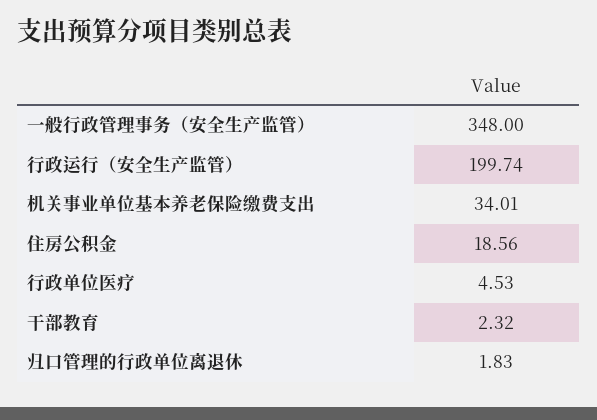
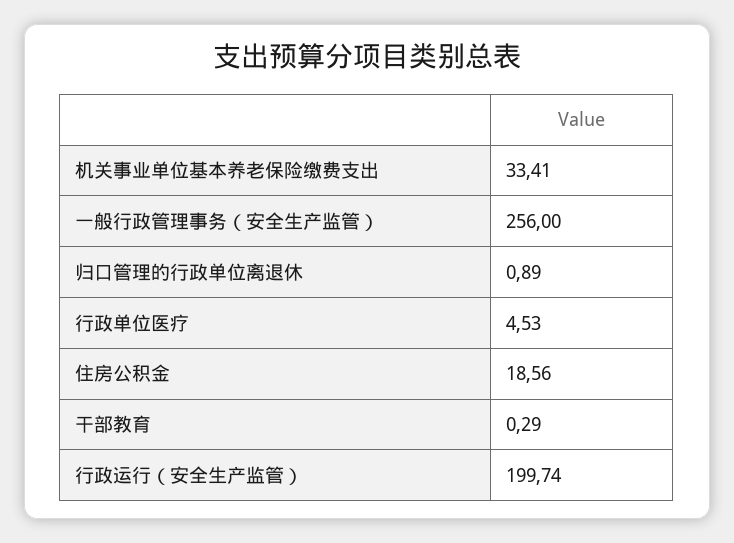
  {
-   "一般行政管理事务（安全生产监管）": 348,
+   "一般行政管理事务（安全生产监管）": 256,
    "行政运行（安全生产监管）": 199.74,
-   "机关事业单位基本养老保险缴费支出": 34.01,
+   "机关事业单位基本养老保险缴费支出": 33.41,
    "住房公积金": 18.56,
    "行政单位医疗": 4.53,
-   "干部教育": 2.32,
+   "干部教育": 0.29,
-   "归口管理的行政单位离退休": 1.83
+   "归口管理的行政单位离退休": 0.89
  }

